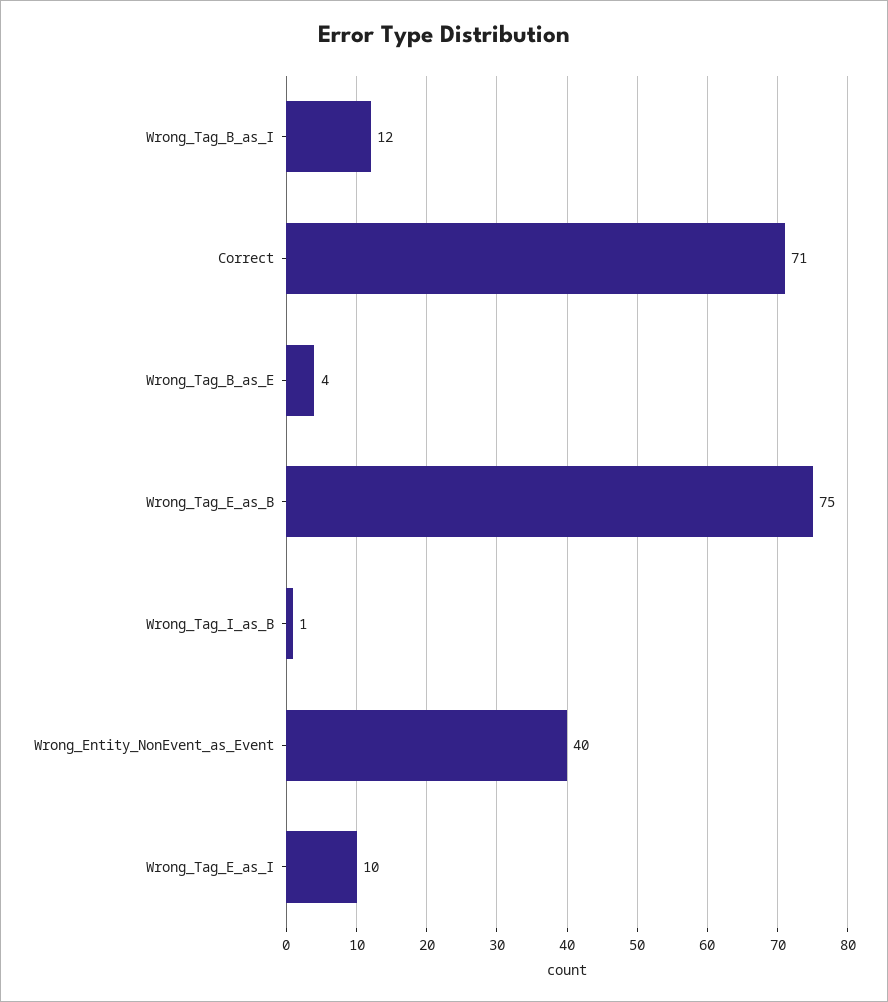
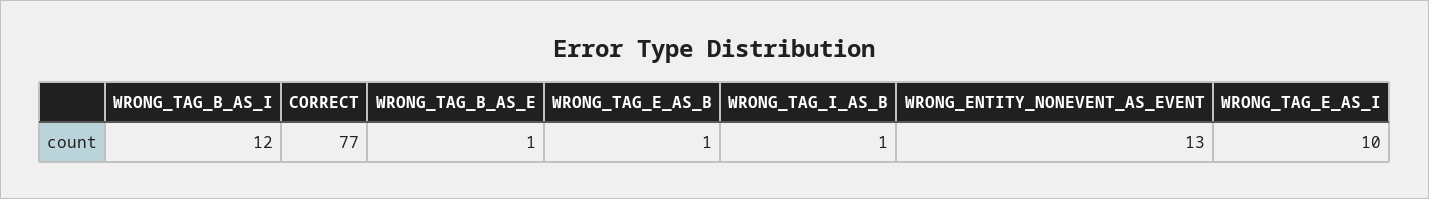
  {
    "Wrong_Tag_B_as_I": 12,
-   "Correct": 71,
+   "Correct": 77,
-   "Wrong_Tag_B_as_E": 4,
+   "Wrong_Tag_B_as_E": 1,
-   "Wrong_Tag_E_as_B": 75,
+   "Wrong_Tag_E_as_B": 1,
    "Wrong_Tag_I_as_B": 1,
-   "Wrong_Entity_NonEvent_as_Event": 40,
+   "Wrong_Entity_NonEvent_as_Event": 13,
    "Wrong_Tag_E_as_I": 10
  }

